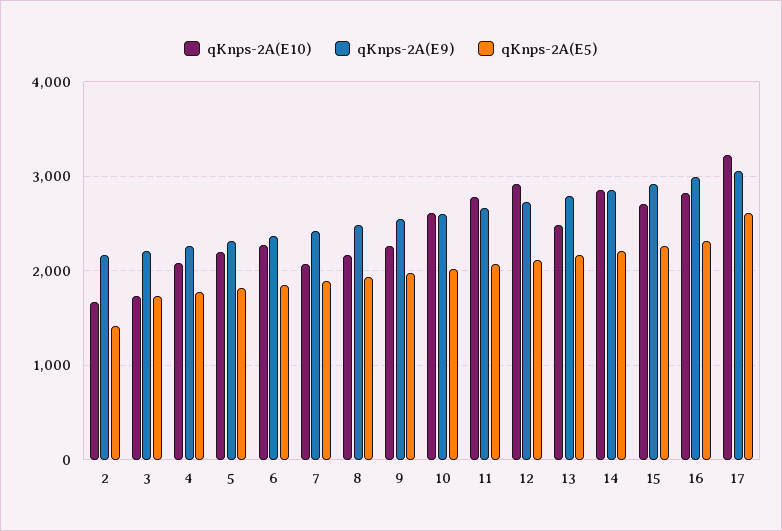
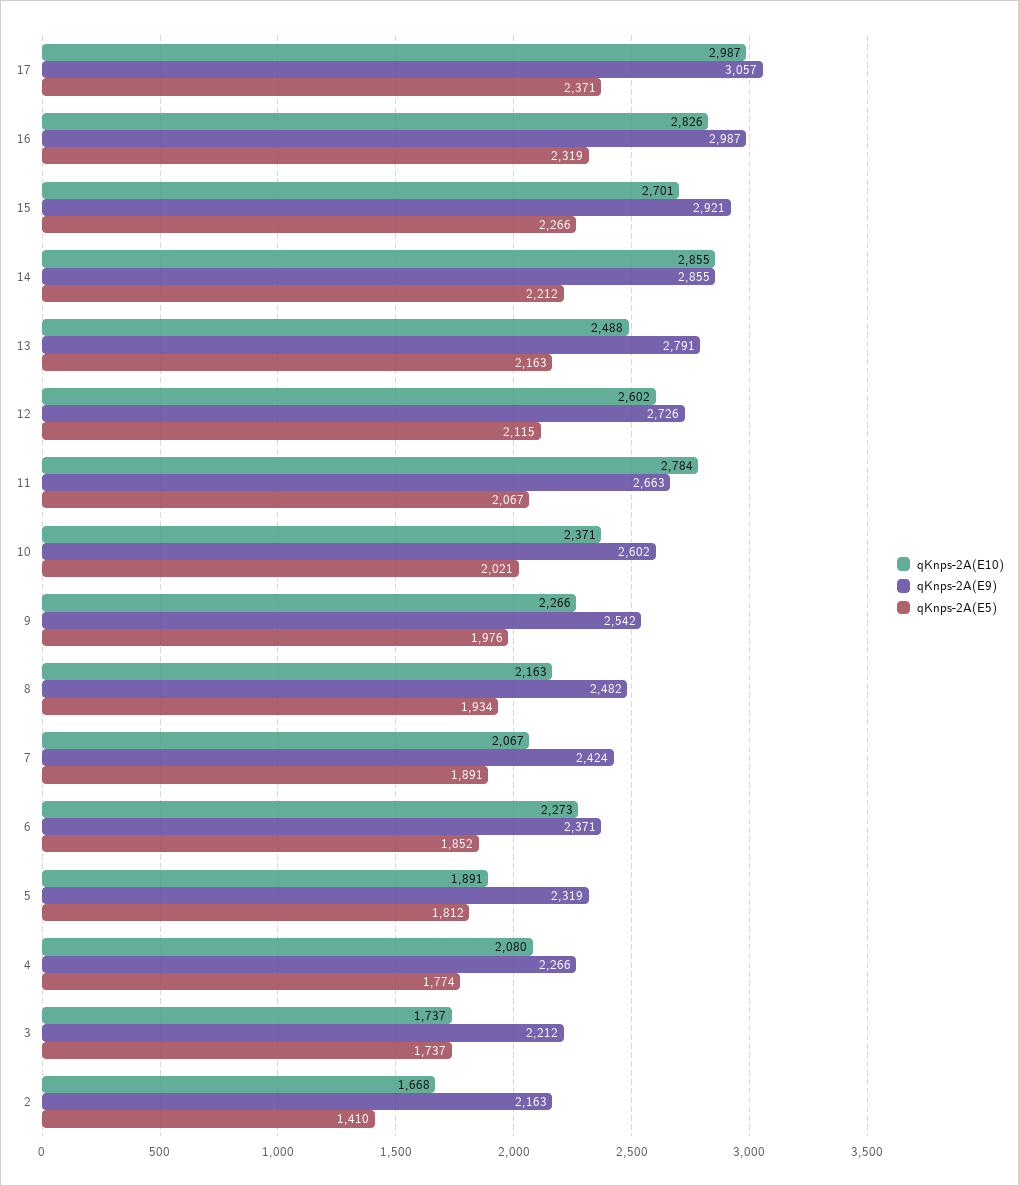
  {
    "qKnps-2A(E10)": {
      "2": 1668,
      "3": 1737,
      "4": 2080,
-     "5": 2200,
+     "5": 1891,
      "6": 2273,
      "7": 2067,
      "8": 2163,
      "9": 2266,
-     "10": 2600,
+     "10": 2371,
      "11": 2784,
-     "12": 2900,
+     "12": 2602,
      "13": 2488,
      "14": 2855,
      "15": 2701,
      "16": 2826,
-     "17": 3200
+     "17": 2987
    },
    "qKnps-2A(E9)": {
      "2": 2163,
      "3": 2212,
      "4": 2266,
      "5": 2319,
      "6": 2371,
      "7": 2424,
      "8": 2482,
      "9": 2542,
      "10": 2602,
      "11": 2663,
      "12": 2726,
      "13": 2791,
      "14": 2855,
      "15": 2921,
      "16": 2987,
      "17": 3057
    },
    "qKnps-2A(E5)": {
      "2": 1410,
      "3": 1737,
      "4": 1774,
      "5": 1812,
      "6": 1852,
      "7": 1891,
      "8": 1934,
      "9": 1976,
      "10": 2021,
      "11": 2067,
      "12": 2115,
      "13": 2163,
      "14": 2212,
      "15": 2266,
      "16": 2319,
-     "17": 2600
+     "17": 2371
    }
  }

